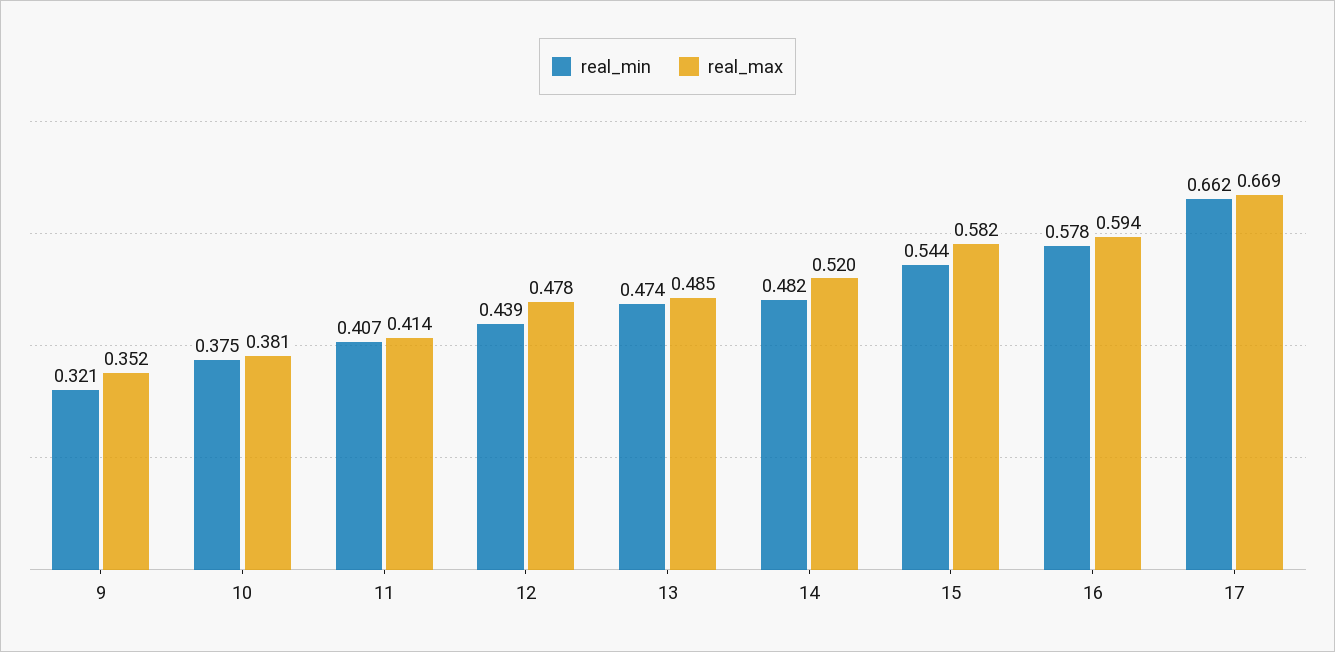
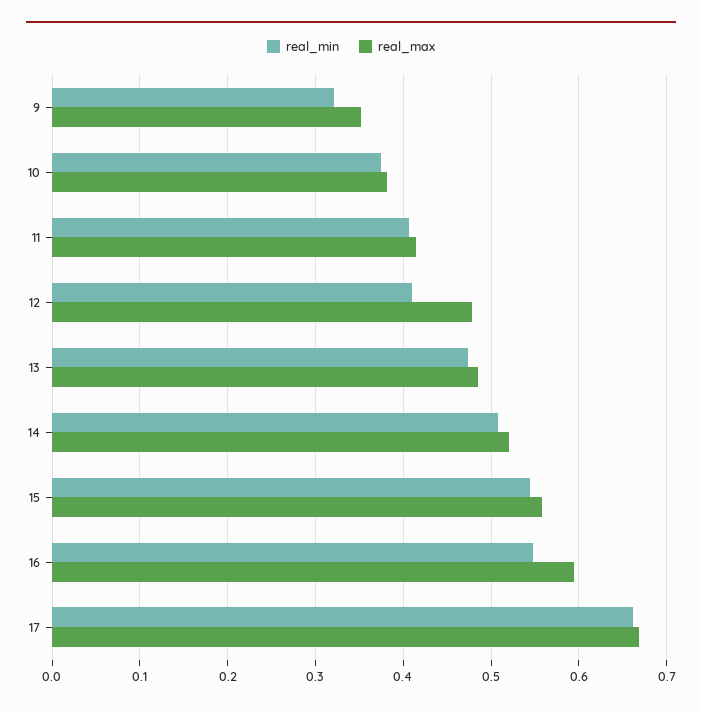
  {
    "real_min": {
      "9": 0.321,
      "10": 0.375,
      "11": 0.407,
-     "12": 0.439,
+     "12": 0.41,
      "13": 0.474,
-     "14": 0.482,
+     "14": 0.51,
      "15": 0.544,
-     "16": 0.578,
+     "16": 0.55,
      "17": 0.662
    },
    "real_max": {
      "9": 0.352,
      "10": 0.381,
      "11": 0.414,
      "12": 0.478,
      "13": 0.485,
      "14": 0.52,
-     "15": 0.582,
+     "15": 0.56,
      "16": 0.594,
      "17": 0.669
    }
  }

